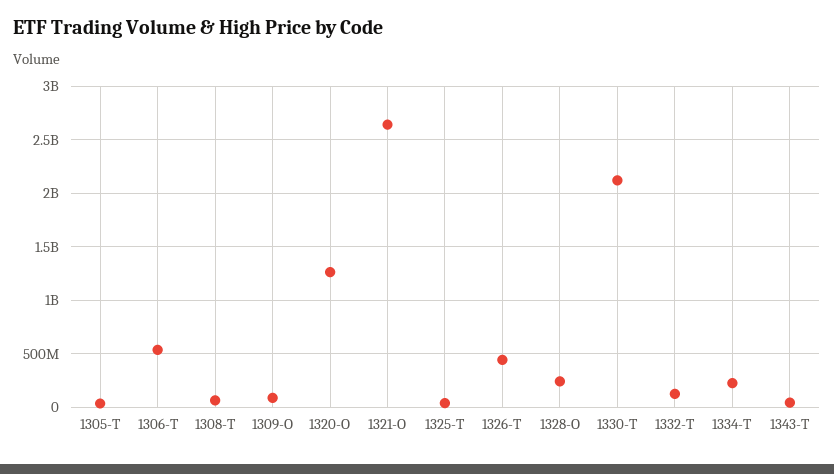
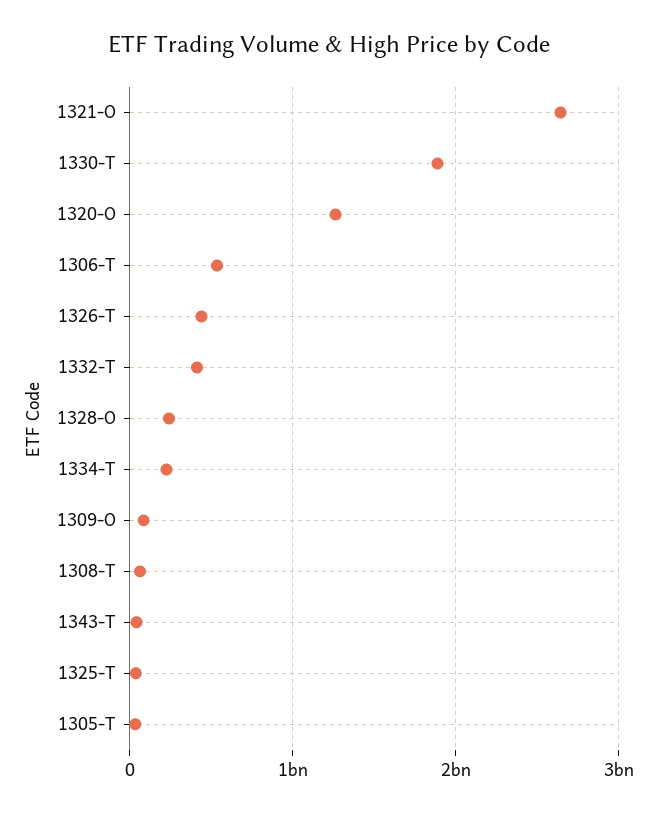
  {
    "1305-T": 0,
    "1306-T": 500000000,
    "1308-T": 100000000,
    "1309-O": 100000000,
    "1320-O": 1300000000,
    "1321-O": 2600000000,
    "1325-T": 0,
    "1326-T": 400000000,
    "1328-O": 200000000,
-   "1330-T": 2100000000,
+   "1330-T": 1900000000,
-   "1332-T": 100000000,
+   "1332-T": 400000000,
    "1334-T": 200000000,
    "1343-T": 0
  }

